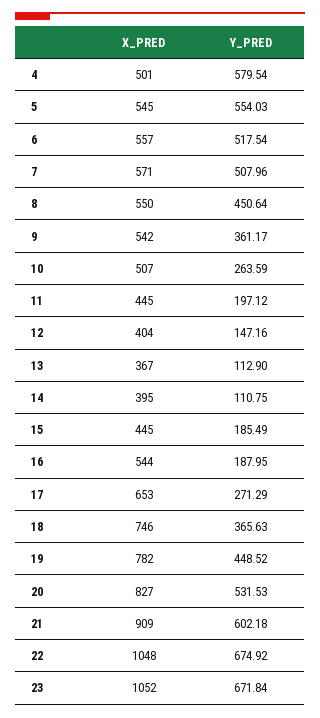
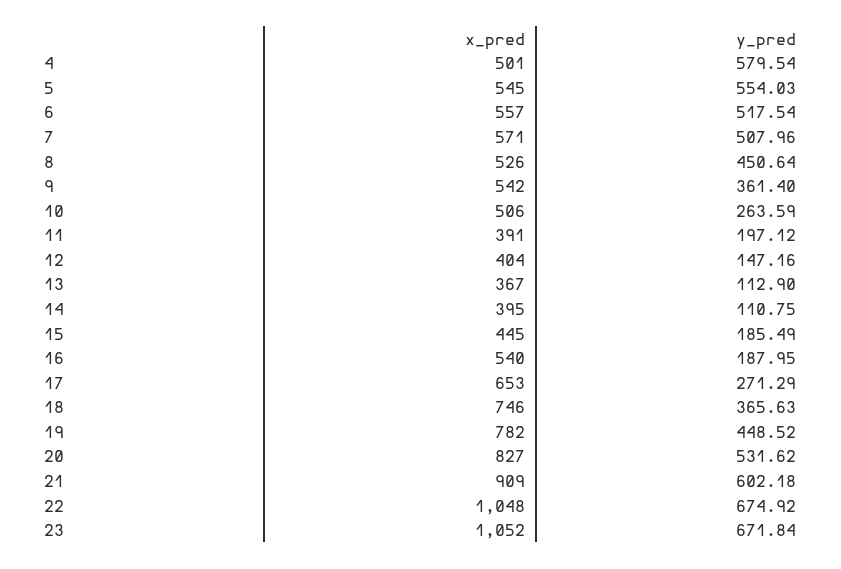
  {
    "X_PRED": {
      "4": 501,
      "5": 545,
      "6": 557,
      "7": 571,
-     "8": 550,
+     "8": 526,
      "9": 542,
-     "10": 507,
+     "10": 506,
-     "11": 445,
+     "11": 391,
      "12": 404,
      "13": 367,
      "14": 395,
      "15": 445,
-     "16": 544,
+     "16": 540,
      "17": 653,
      "18": 746,
      "19": 782,
      "20": 827,
      "21": 909,
      "22": 1048,
      "23": 1052
    },
    "Y_PRED": {
      "4": 579.54,
      "5": 554.03,
      "6": 517.54,
      "7": 507.96,
      "8": 450.64,
-     "9": 361.17,
+     "9": 361.4,
      "10": 263.59,
      "11": 197.12,
      "12": 147.16,
      "13": 112.9,
      "14": 110.75,
      "15": 185.49,
      "16": 187.95,
      "17": 271.29,
      "18": 365.63,
      "19": 448.52,
-     "20": 531.53,
+     "20": 531.62,
      "21": 602.18,
      "22": 674.92,
      "23": 671.84
    }
  }

